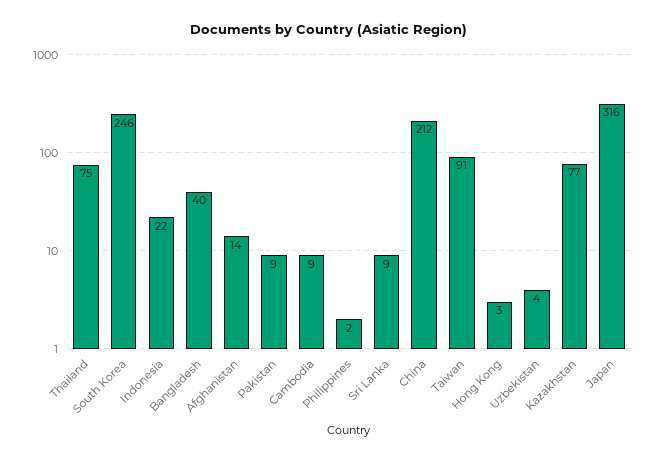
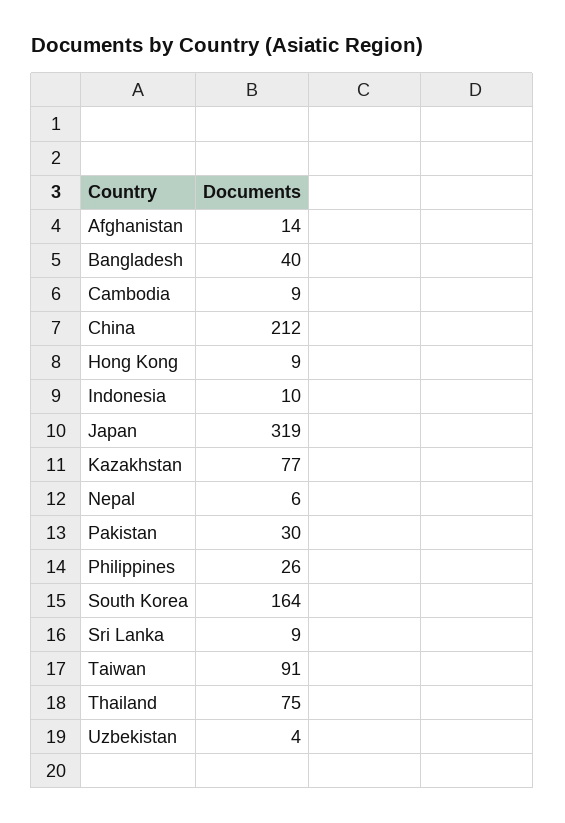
  {
    "Thailand": 75,
-   "South Korea": 246,
+   "South Korea": 164,
-   "Indonesia": 22,
+   "Indonesia": 10,
    "Bangladesh": 40,
    "Afghanistan": 14,
-   "Pakistan": 9,
+   "Pakistan": 30,
    "Cambodia": 9,
-   "Philippines": 2,
+   "Philippines": 26,
    "Sri Lanka": 9,
    "China": 212,
    "Taiwan": 91,
-   "Hong Kong": 3,
+   "Hong Kong": 9,
    "Uzbekistan": 4,
    "Kazakhstan": 77,
-   "Japan": 316
+   "Japan": 319,
+   "Nepal": 6
  }

